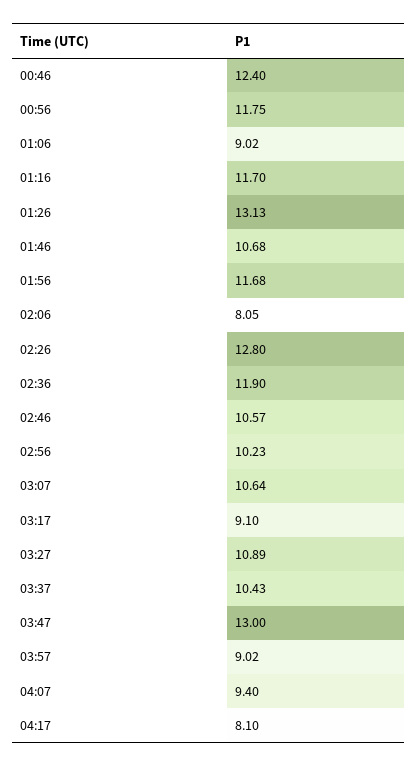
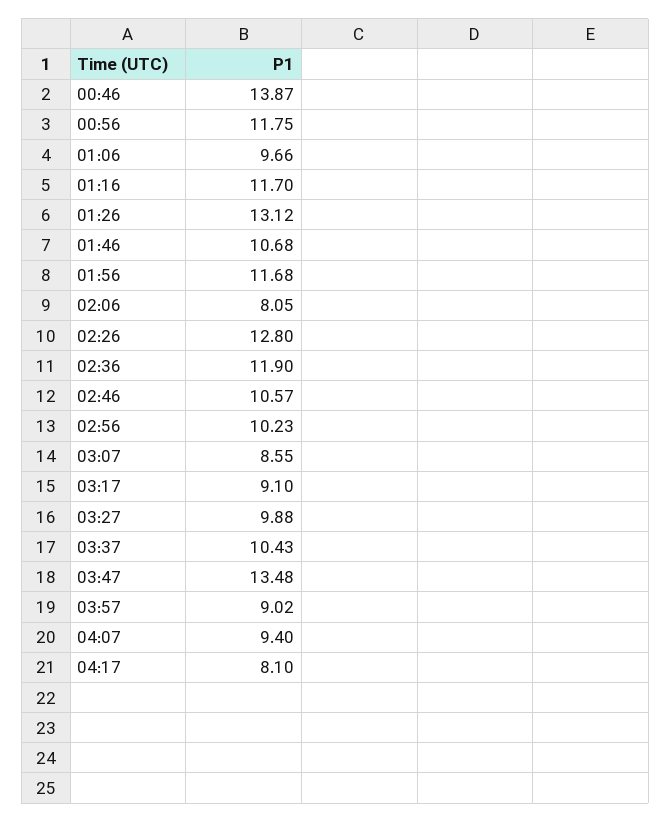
  {
-   "00:46": 12.4,
+   "00:46": 13.87,
    "00:56": 11.75,
-   "01:06": 9.02,
+   "01:06": 9.66,
    "01:16": 11.7,
-   "01:26": 13.13,
+   "01:26": 13.12,
    "01:46": 10.68,
    "01:56": 11.68,
    "02:06": 8.05,
    "02:26": 12.8,
    "02:36": 11.9,
    "02:46": 10.57,
    "02:56": 10.23,
-   "03:07": 10.64,
+   "03:07": 8.55,
    "03:17": 9.1,
-   "03:27": 10.89,
+   "03:27": 9.88,
    "03:37": 10.43,
-   "03:47": 13,
+   "03:47": 13.48,
    "03:57": 9.02,
    "04:07": 9.4,
    "04:17": 8.1
  }

